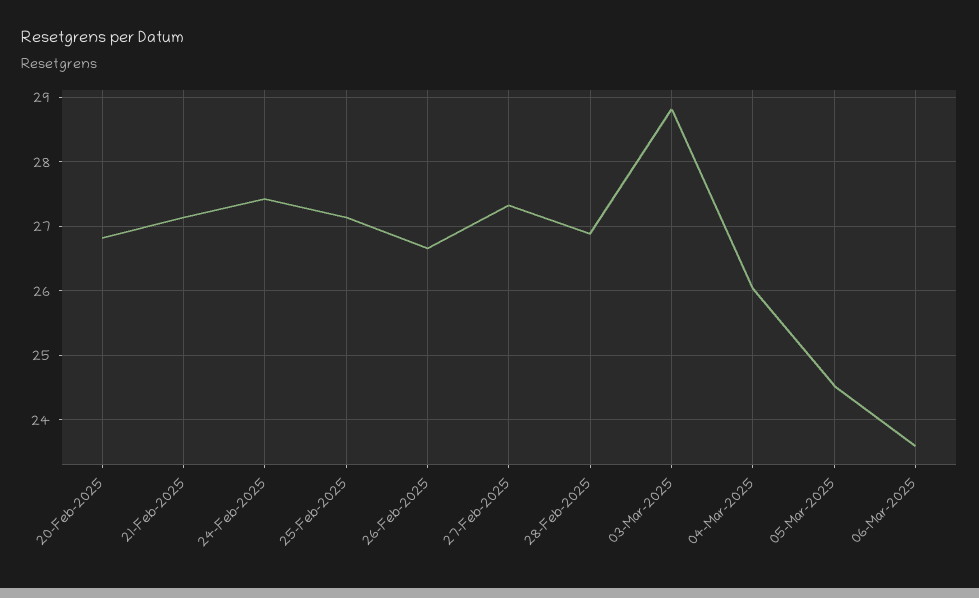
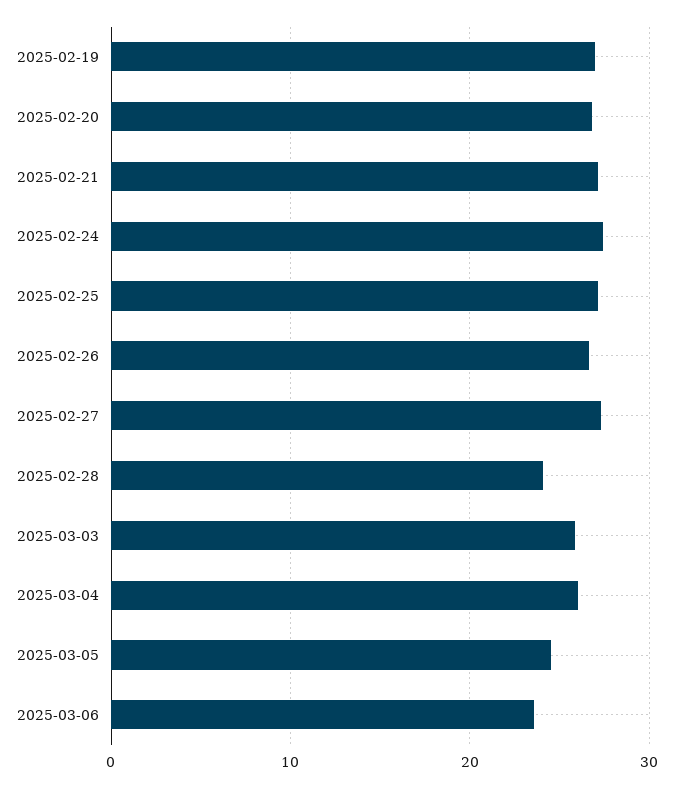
  {
    "20-Feb-2025": 26.8,
    "21-Feb-2025": 27.1,
    "24-Feb-2025": 27.4,
    "25-Feb-2025": 27.1,
    "26-Feb-2025": 26.7,
    "27-Feb-2025": 27.3,
-   "28-Feb-2025": 26.9,
+   "28-Feb-2025": 24,
-   "03-Mar-2025": 28.8,
+   "03-Mar-2025": 26,
    "04-Mar-2025": 26,
    "05-Mar-2025": 24.5,
-   "06-Mar-2025": 23.6
+   "06-Mar-2025": 23.6,
+   "2025-02-19": 27
  }

